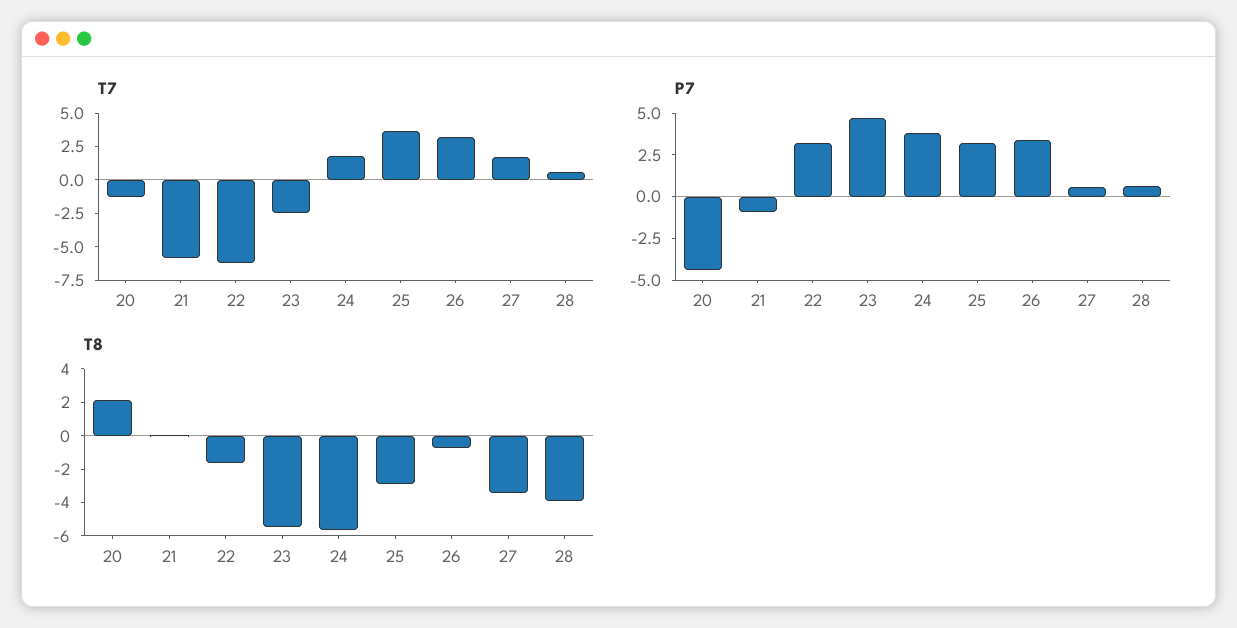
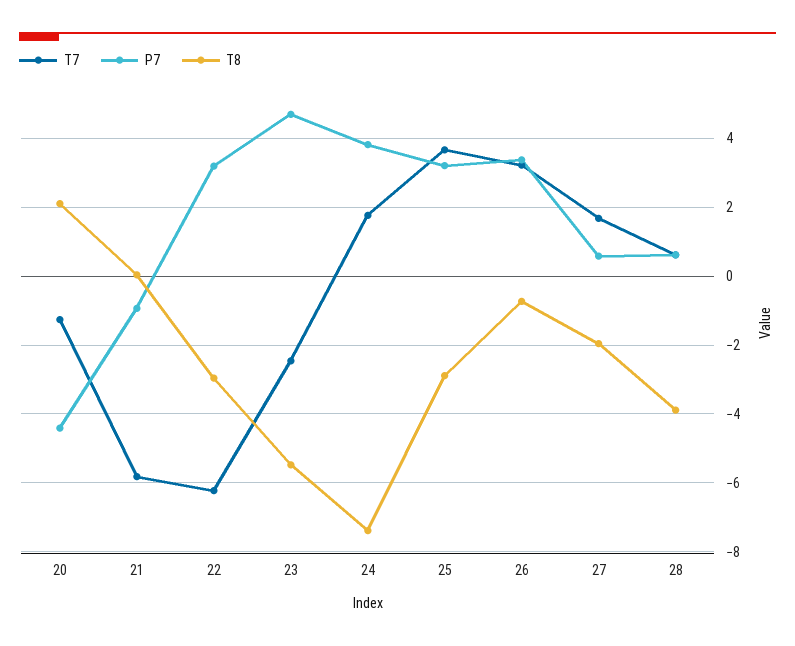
  {
    "T7": {
      "20": -1.2,
      "21": -5.8,
      "22": -6.2,
      "23": -2.4,
      "24": 1.8,
      "25": 3.6,
      "26": 3.2,
      "27": 1.6,
      "28": 0.6
    },
    "P7": {
      "20": -4.4,
      "21": -1,
      "22": 3.2,
      "23": 4.8,
      "24": 3.8,
      "25": 3.2,
      "26": 3.4,
      "27": 0.6,
      "28": 0.6
    },
    "T8": {
      "20": 2.2,
      "21": 0,
-     "22": -1.5,
+     "22": -3,
      "23": -5.4,
-     "24": -5.5,
+     "24": -7.4,
      "25": -2.8,
      "26": -0.8,
-     "27": -3.5,
+     "27": -2,
      "28": -3.8
    }
  }

